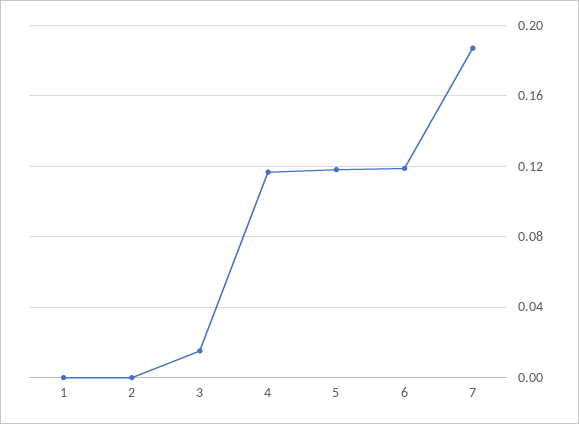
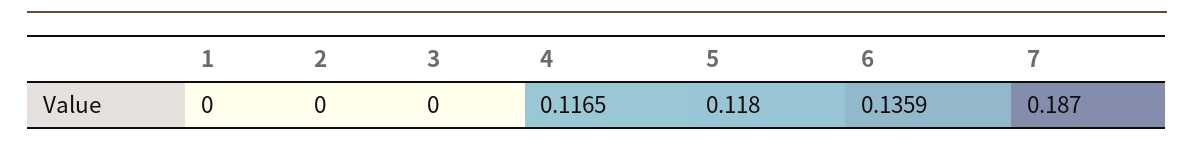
  {
    "1": 0,
    "2": 0,
-   "3": 0.015,
+   "3": 0,
    "4": 0.1165,
    "5": 0.118,
-   "6": 0.12,
+   "6": 0.1359,
    "7": 0.187
  }

